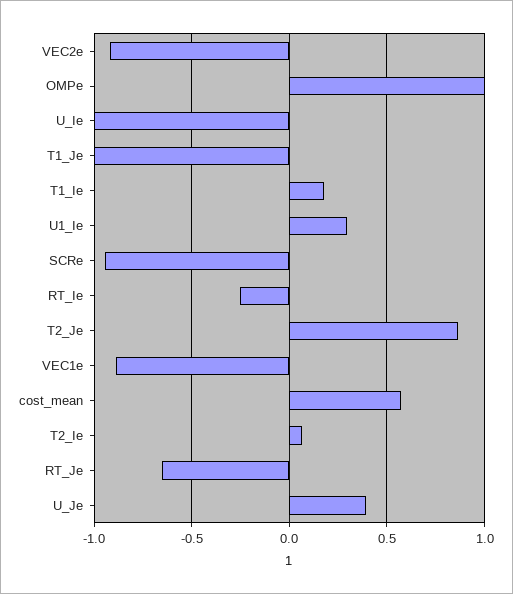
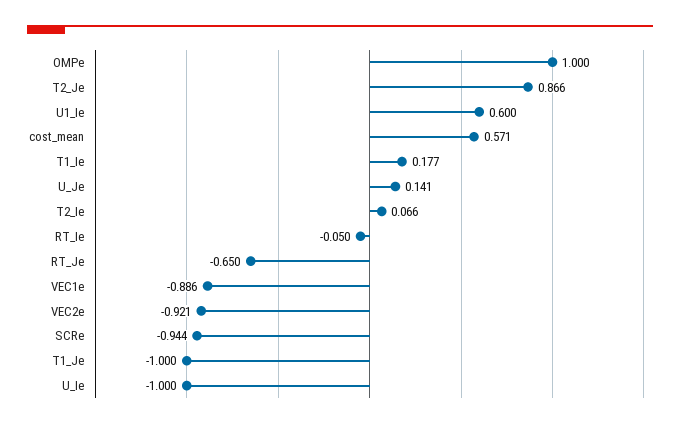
  {
    "VEC2e": -0.921,
    "OMPe": 1,
    "U_Ie": -1,
    "T1_Je": -1,
    "T1_Ie": 0.177,
-   "U1_Ie": 0.3,
+   "U1_Ie": 0.6,
    "SCRe": -0.944,
-   "RT_Ie": -0.25,
+   "RT_Ie": -0.05,
    "T2_Je": 0.866,
    "VEC1e": -0.886,
    "cost_mean": 0.571,
    "T2_Ie": 0.066,
    "RT_Je": -0.65,
-   "U_Je": 0.4
+   "U_Je": 0.141
  }

